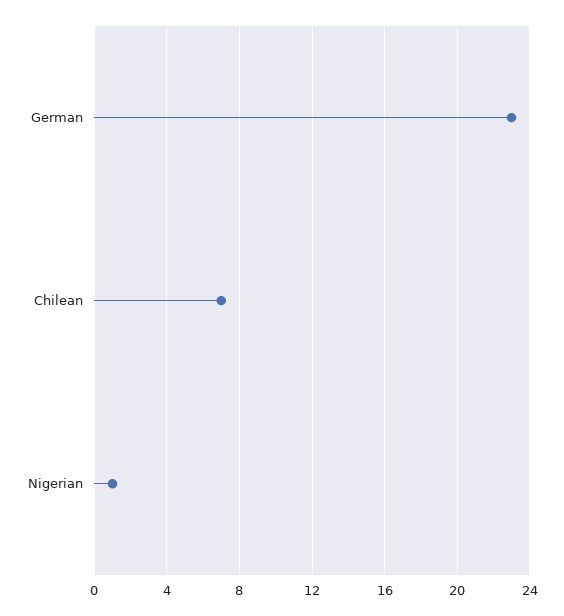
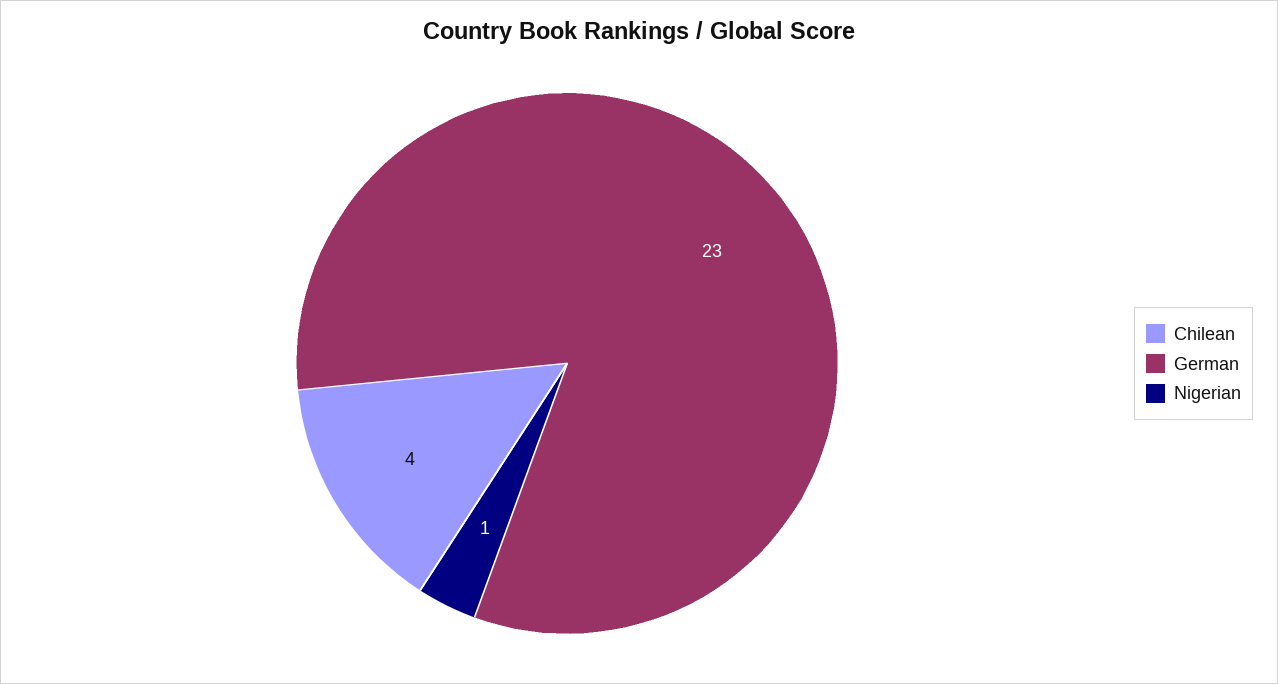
  {
    "German": 23,
-   "Chilean": 7,
+   "Chilean": 4,
    "Nigerian": 1
  }

